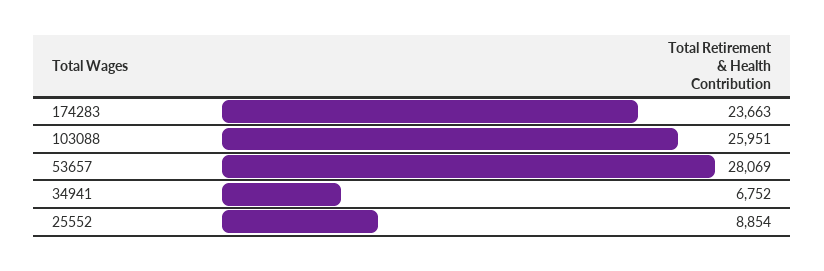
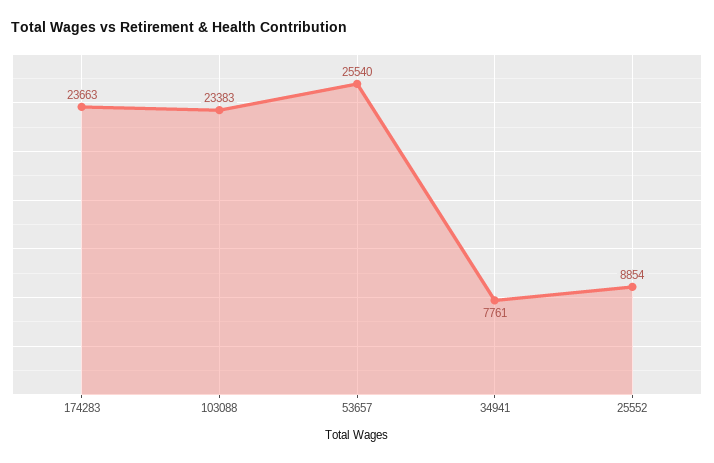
  {
    "174283": 23663,
-   "103088": 25951,
+   "103088": 23383,
-   "53657": 28069,
+   "53657": 25540,
-   "34941": 6752,
+   "34941": 7761,
    "25552": 8854
  }

